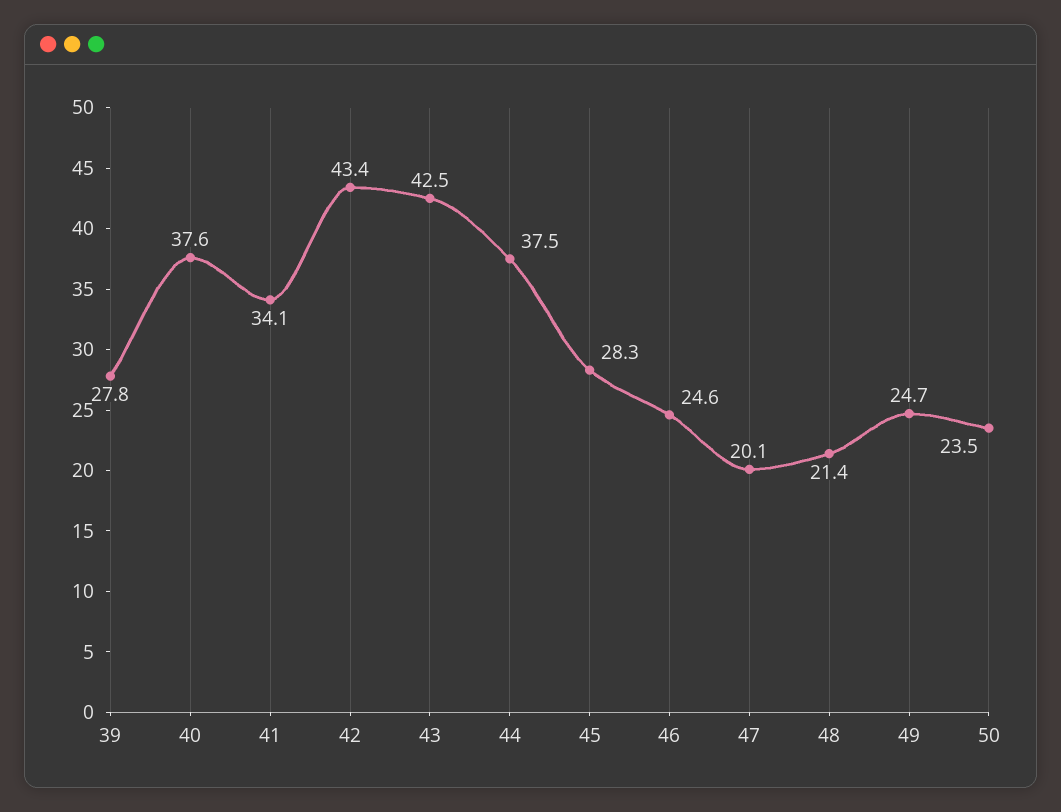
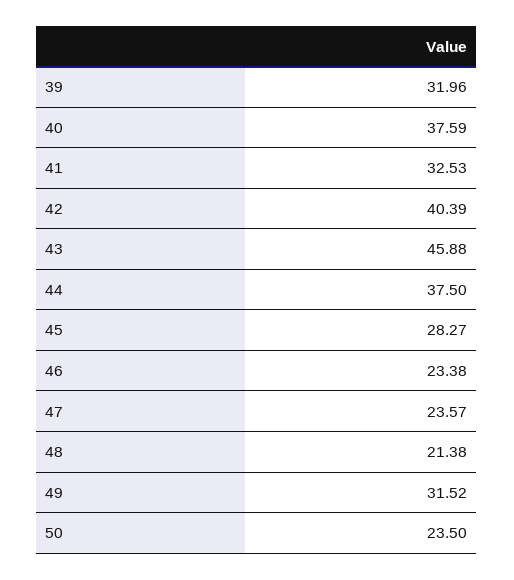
  {
-   "39": 27.8,
+   "39": 31.96,
    "40": 37.59,
-   "41": 34.1,
+   "41": 32.53,
-   "42": 43.4,
+   "42": 40.39,
-   "43": 42.5,
+   "43": 45.88,
    "44": 37.5,
    "45": 28.27,
-   "46": 24.6,
+   "46": 23.38,
-   "47": 20.1,
+   "47": 23.57,
    "48": 21.38,
-   "49": 24.7,
+   "49": 31.52,
    "50": 23.5
  }

